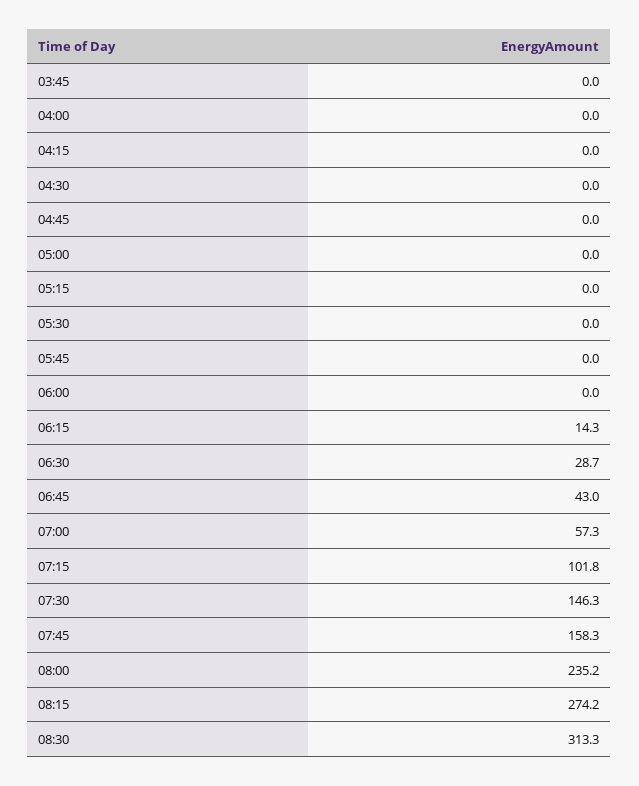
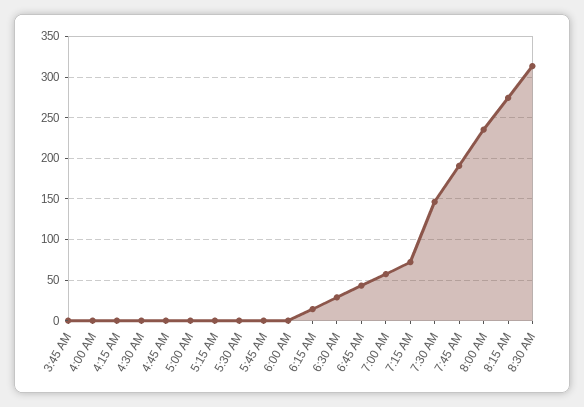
  {
    "03:45": 0,
    "04:00": 0,
    "04:15": 0,
    "04:30": 0,
    "04:45": 0,
    "05:00": 0,
    "05:15": 0,
    "05:30": 0,
    "05:45": 0,
    "06:00": 0,
    "06:15": 14.3,
    "06:30": 28.7,
    "06:45": 43,
    "07:00": 57.3,
-   "07:15": 101.8,
+   "07:15": 70,
    "07:30": 146.3,
-   "07:45": 158.3,
+   "07:45": 190,
    "08:00": 235.2,
    "08:15": 274.2,
    "08:30": 313.3
  }

